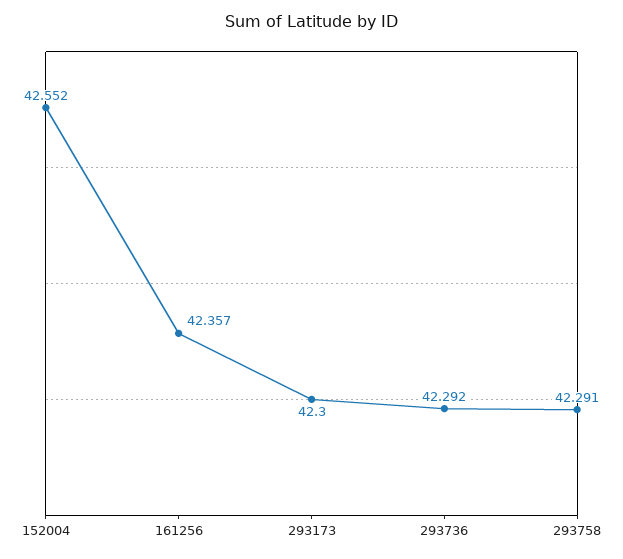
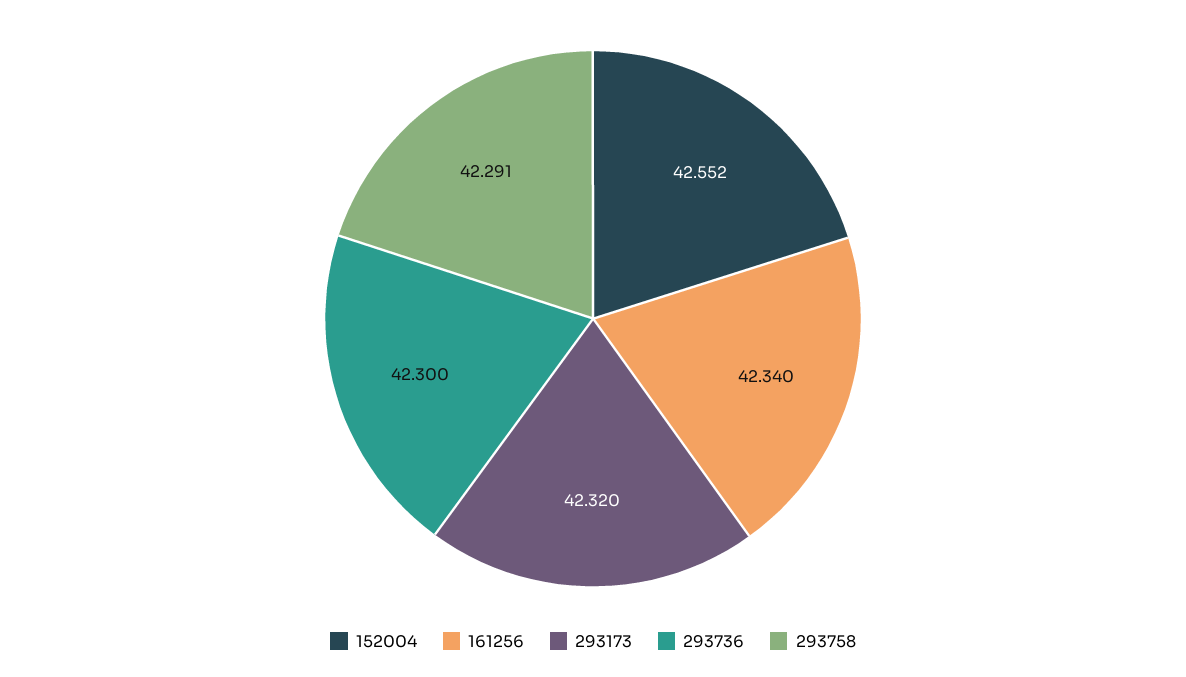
  {
    "152004": 42.552,
-   "161256": 42.357,
+   "161256": 42.34,
-   "293173": 42.3,
+   "293173": 42.32,
-   "293736": 42.292,
+   "293736": 42.3,
    "293758": 42.291
  }

